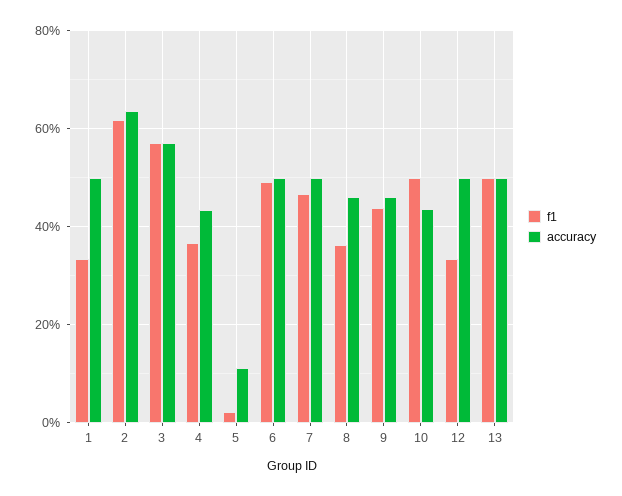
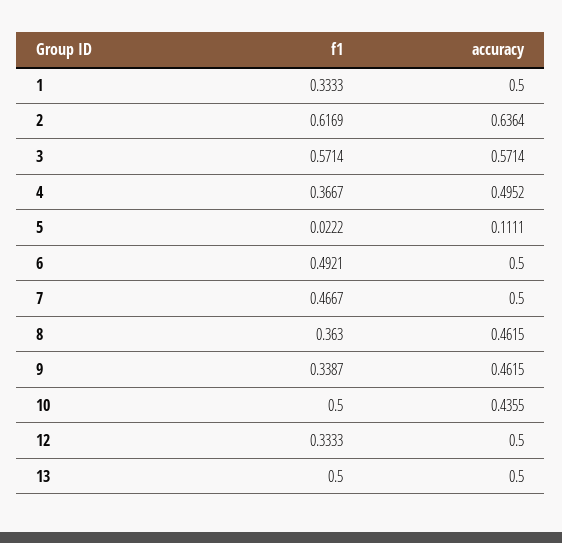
  {
    "f1": {
      "1": 0.3333,
      "2": 0.6169,
      "3": 0.5714,
      "4": 0.3667,
      "5": 0.0222,
      "6": 0.4921,
      "7": 0.4667,
      "8": 0.363,
-     "9": 0.44,
+     "9": 0.3387,
      "10": 0.5,
      "12": 0.3333,
      "13": 0.5
    },
    "accuracy": {
      "1": 0.5,
      "2": 0.6364,
      "3": 0.5714,
-     "4": 0.44,
+     "4": 0.4952,
      "5": 0.1111,
      "6": 0.5,
      "7": 0.5,
      "8": 0.4615,
      "9": 0.4615,
      "10": 0.4355,
      "12": 0.5,
      "13": 0.5
    }
  }

